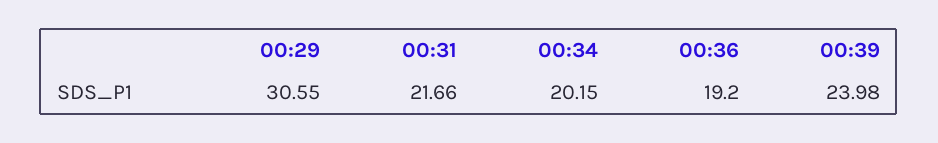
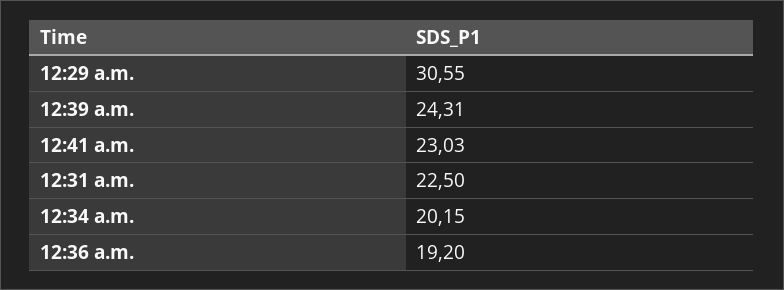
  {
    "00:29": 30.55,
-   "00:31": 21.66,
+   "00:31": 22.5,
    "00:34": 20.15,
    "00:36": 19.2,
-   "00:39": 23.98
+   "00:39": 24.31,
+   "12:41 a.m.": 23.03
  }

